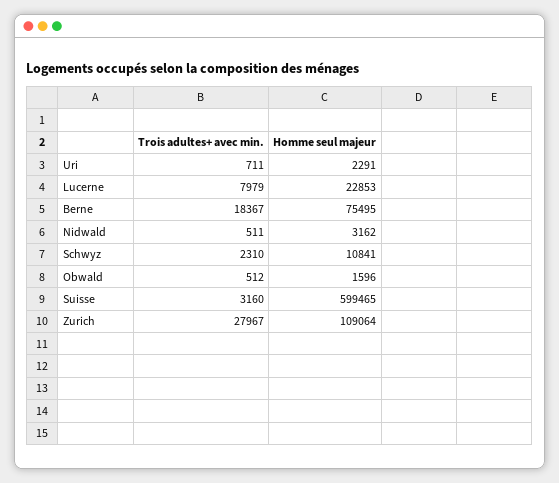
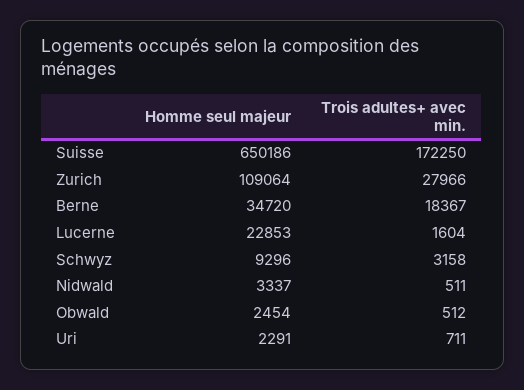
  {
    "Trois adultes+ avec min.": {
      "Uri": 711,
-     "Lucerne": 7979,
+     "Lucerne": 1604,
      "Berne": 18367,
      "Nidwald": 511,
-     "Schwyz": 2310,
+     "Schwyz": 3158,
      "Obwald": 512,
-     "Suisse": 3160,
+     "Suisse": 172250,
-     "Zurich": 27967
+     "Zurich": 27966
    },
    "Homme seul majeur": {
      "Uri": 2291,
      "Lucerne": 22853,
-     "Berne": 75495,
+     "Berne": 34720,
-     "Nidwald": 3162,
+     "Nidwald": 3337,
-     "Schwyz": 10841,
+     "Schwyz": 9296,
-     "Obwald": 1596,
+     "Obwald": 2454,
-     "Suisse": 599465,
+     "Suisse": 650186,
      "Zurich": 109064
    }
  }

